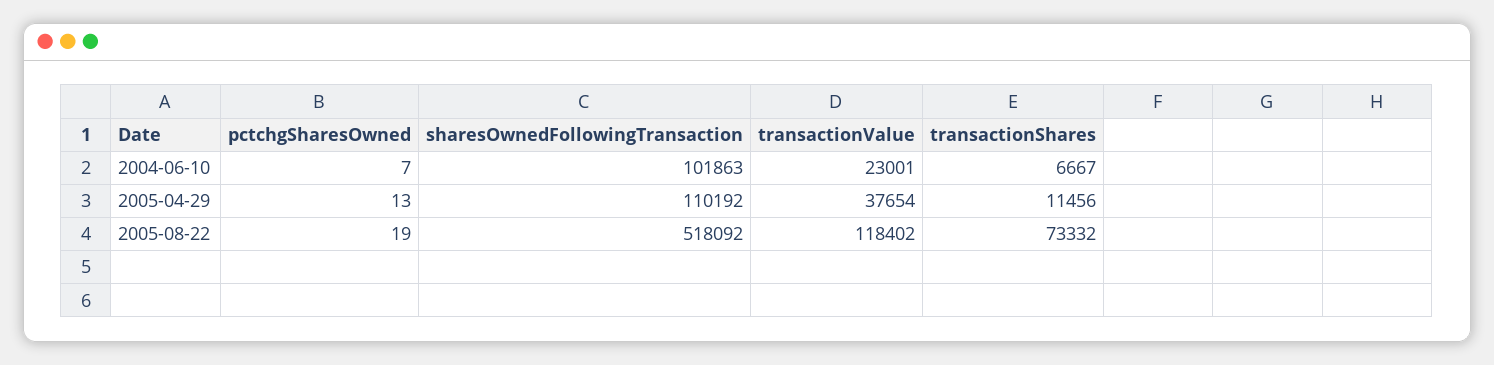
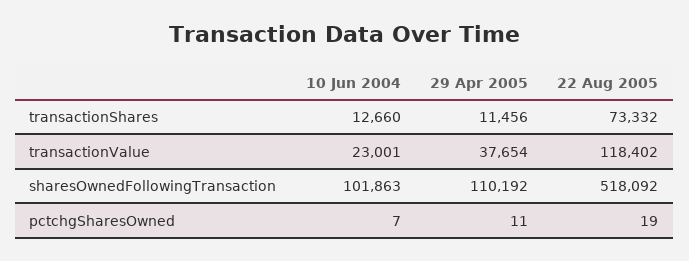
  {
    "pctchgSharesOwned": {
      "2004-06-10": 7,
-     "2005-04-29": 13,
+     "2005-04-29": 11,
      "2005-08-22": 19
    },
    "sharesOwnedFollowingTransaction": {
      "2004-06-10": 101863,
      "2005-04-29": 110192,
      "2005-08-22": 518092
    },
    "transactionValue": {
      "2004-06-10": 23001,
      "2005-04-29": 37654,
      "2005-08-22": 118402
    },
    "transactionShares": {
-     "2004-06-10": 6667,
+     "2004-06-10": 12660,
      "2005-04-29": 11456,
      "2005-08-22": 73332
    }
  }

